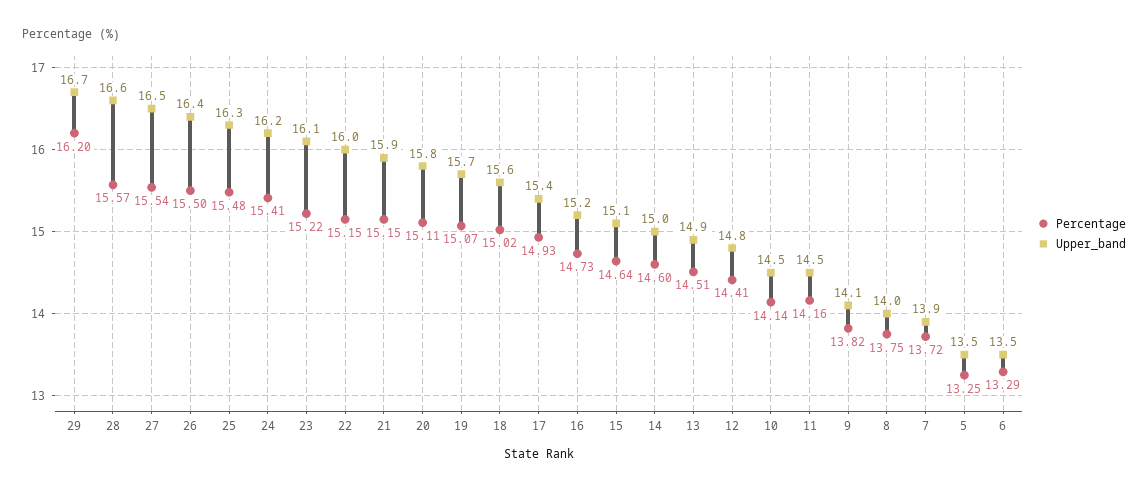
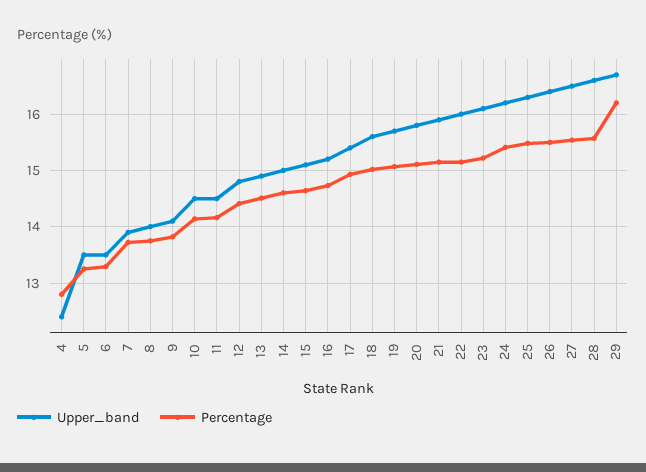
  {
    "Percentage": {
      "29": 16.2,
      "28": 15.57,
      "27": 15.54,
      "26": 15.5,
      "25": 15.48,
      "24": 15.41,
      "23": 15.22,
      "22": 15.15,
      "21": 15.15,
      "20": 15.11,
      "19": 15.07,
      "18": 15.02,
      "17": 14.93,
      "16": 14.73,
      "15": 14.64,
      "14": 14.6,
      "13": 14.51,
      "12": 14.41,
      "10": 14.14,
      "11": 14.16,
      "9": 13.82,
      "8": 13.75,
      "7": 13.72,
      "5": 13.25,
-     "6": 13.29
+     "6": 13.29,
+     "4": 12.8
    },
    "Upper_band": {
      "29": 16.7,
      "28": 16.6,
      "27": 16.5,
      "26": 16.4,
      "25": 16.3,
      "24": 16.2,
      "23": 16.1,
      "22": 16,
      "21": 15.9,
      "20": 15.8,
      "19": 15.7,
      "18": 15.6,
      "17": 15.4,
      "16": 15.2,
      "15": 15.1,
      "14": 15,
      "13": 14.9,
      "12": 14.8,
      "10": 14.5,
      "11": 14.5,
      "9": 14.1,
      "8": 14,
      "7": 13.9,
      "5": 13.5,
-     "6": 13.5
+     "6": 13.5,
+     "4": 12.4
    }
  }

